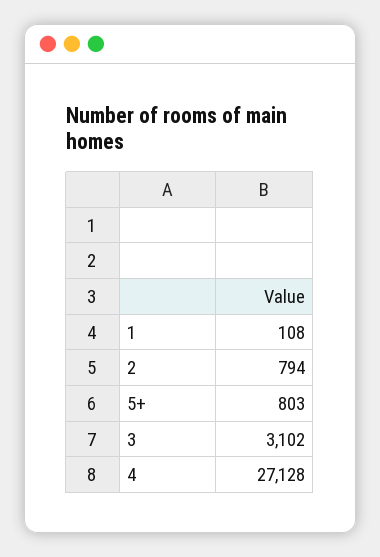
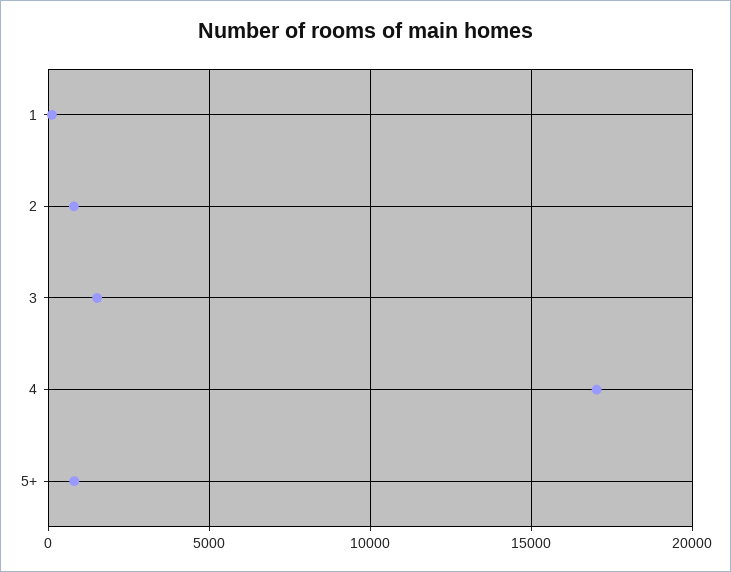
  {
    "1": 108,
    "2": 794,
    "5+": 803,
-   "3": 3102,
+   "3": 1500,
-   "4": 27128
+   "4": 17000
  }

